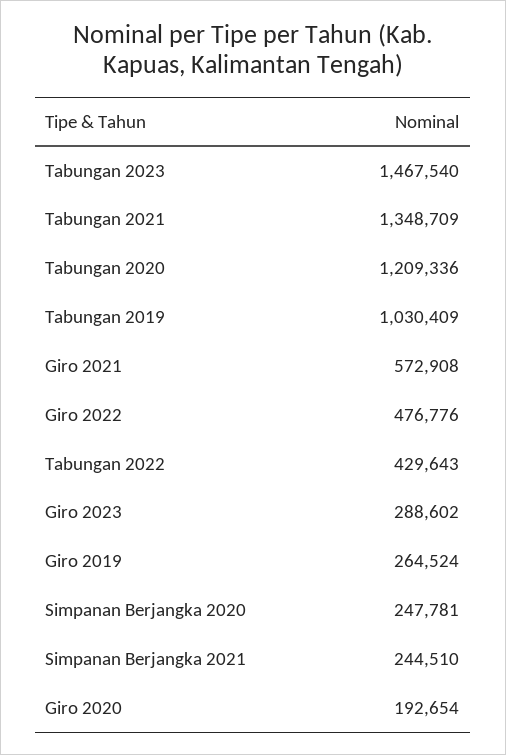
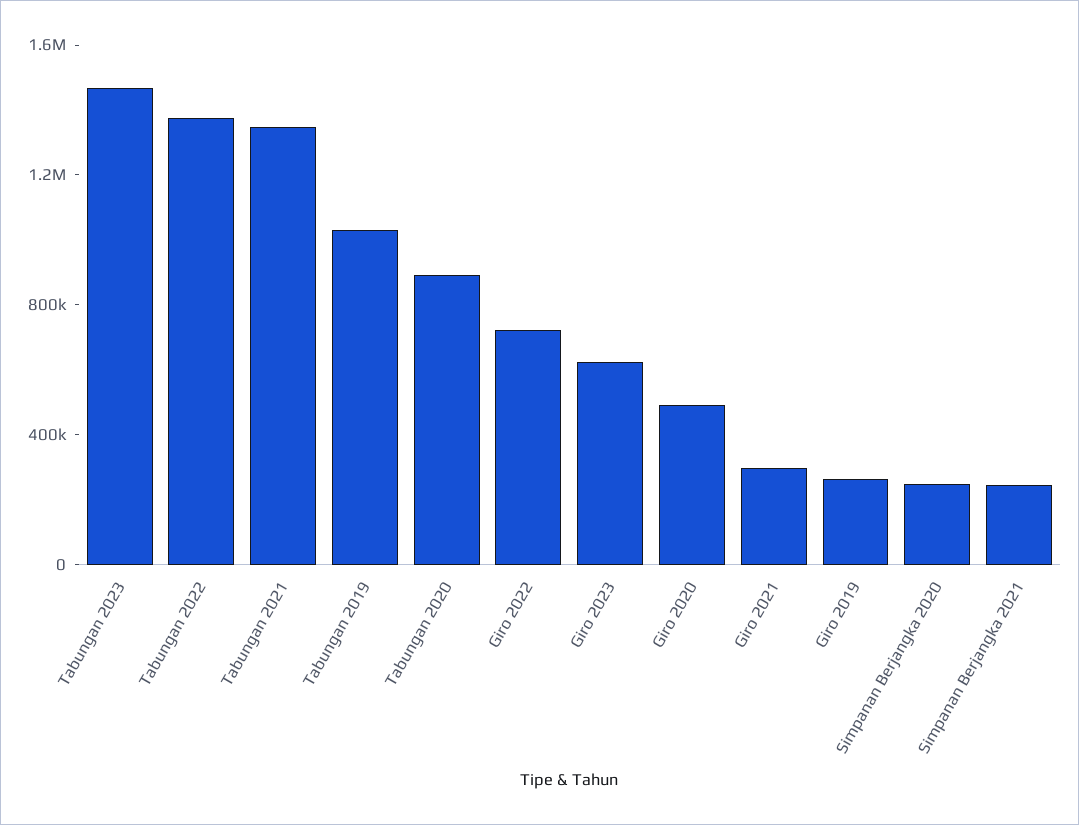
  {
    "Tabungan 2023": 1467540,
    "Tabungan 2021": 1348709,
-   "Tabungan 2020": 1209336,
+   "Tabungan 2020": 900000,
    "Tabungan 2019": 1030409,
-   "Giro 2021": 572908,
+   "Giro 2021": 300000,
-   "Giro 2022": 476776,
+   "Giro 2022": 700000,
-   "Tabungan 2022": 429643,
+   "Tabungan 2022": 1400000,
-   "Giro 2023": 288602,
+   "Giro 2023": 600000,
    "Giro 2019": 264524,
    "Simpanan Berjangka 2020": 247781,
    "Simpanan Berjangka 2021": 244510,
-   "Giro 2020": 192654
+   "Giro 2020": 500000
  }

